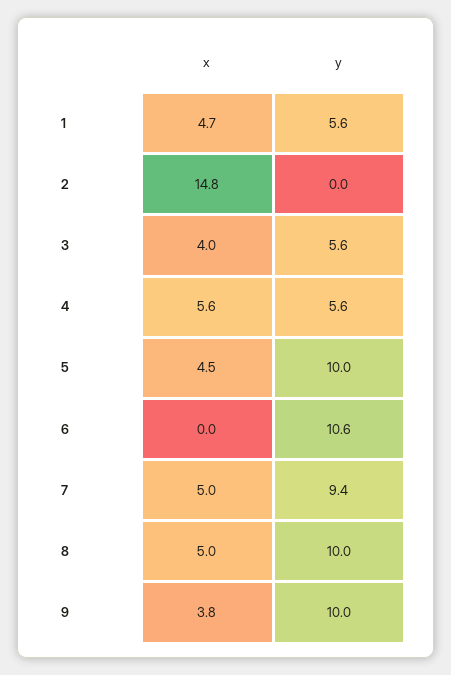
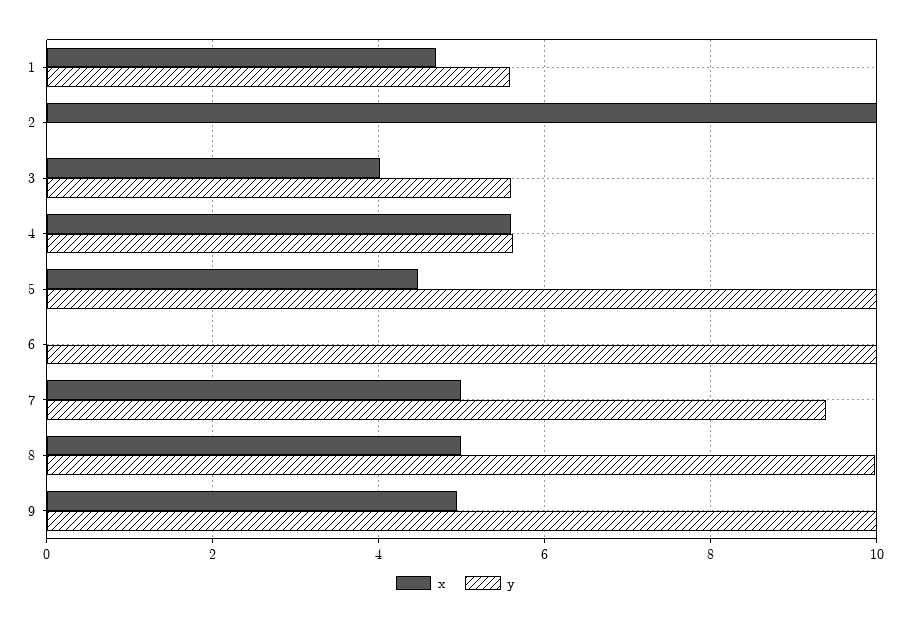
  {
    "x": {
      "1": 4.7,
-     "2": 14.8,
+     "2": 10,
      "3": 4,
      "4": 5.6,
      "5": 4.5,
      "6": 0,
      "7": 5,
      "8": 5,
-     "9": 3.8
+     "9": 5
    },
    "y": {
      "1": 5.6,
      "2": 0,
      "3": 5.6,
      "4": 5.6,
      "5": 10,
-     "6": 10.6,
+     "6": 10,
      "7": 9.4,
      "8": 10,
      "9": 10
    }
  }

